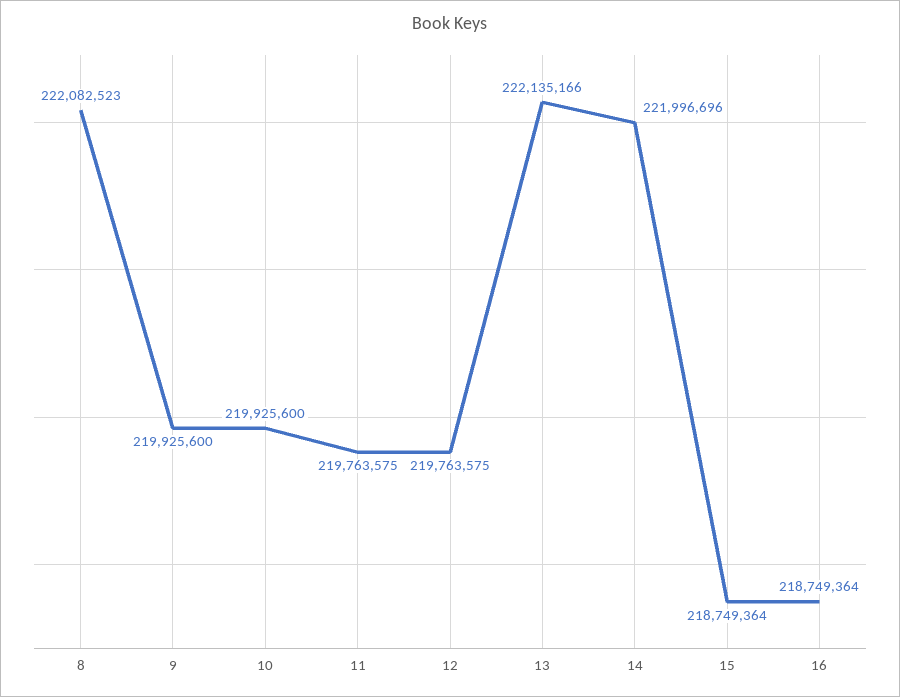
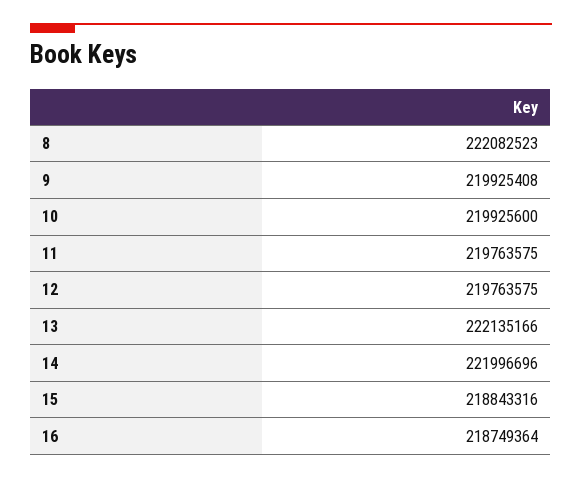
  {
    "8": 222082523,
-   "9": 219925600,
+   "9": 219925408,
    "10": 219925600,
    "11": 219763575,
    "12": 219763575,
    "13": 222135166,
    "14": 221996696,
-   "15": 218749364,
+   "15": 218843316,
    "16": 218749364
  }

